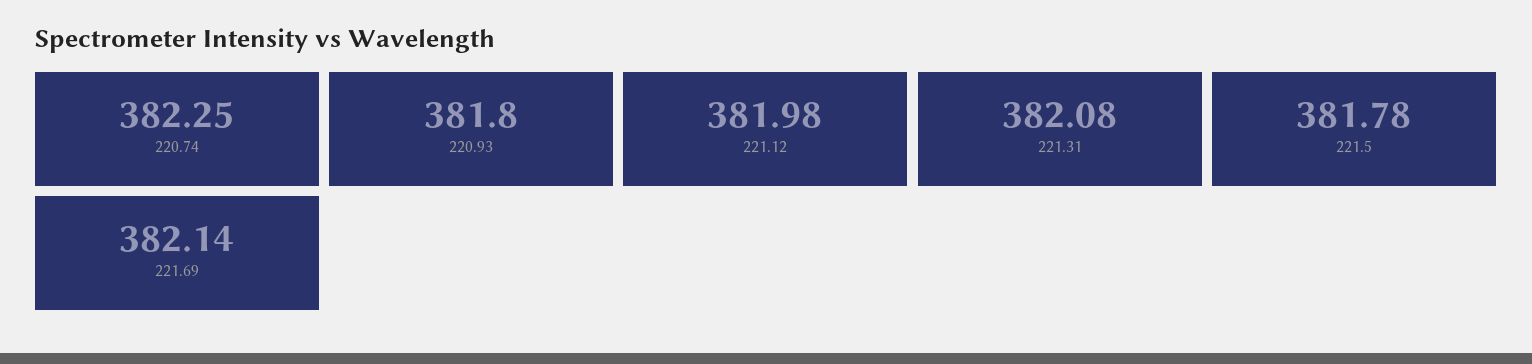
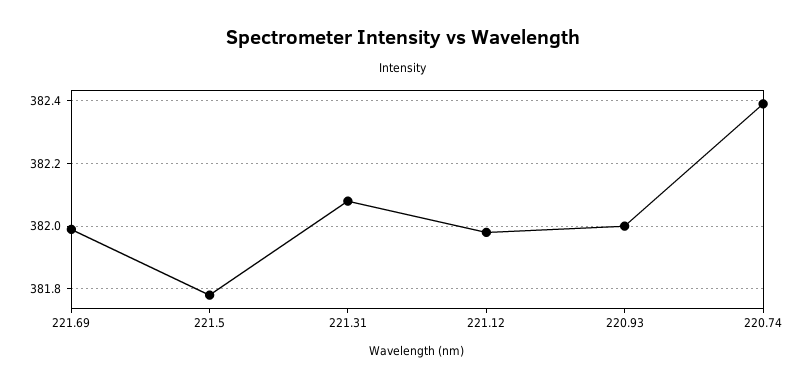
  {
-   "220.74": 382.25,
+   "220.74": 382.4,
-   "220.93": 381.8,
+   "220.93": 382,
    "221.12": 381.98,
    "221.31": 382.08,
    "221.5": 381.78,
-   "221.69": 382.14
+   "221.69": 382
  }

